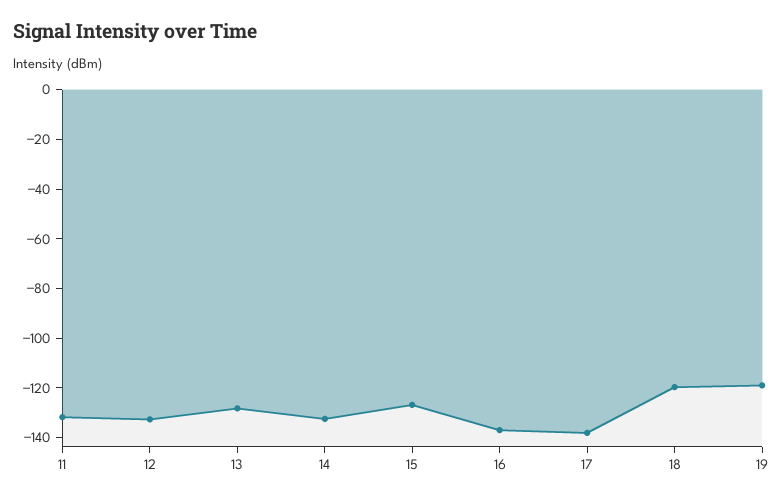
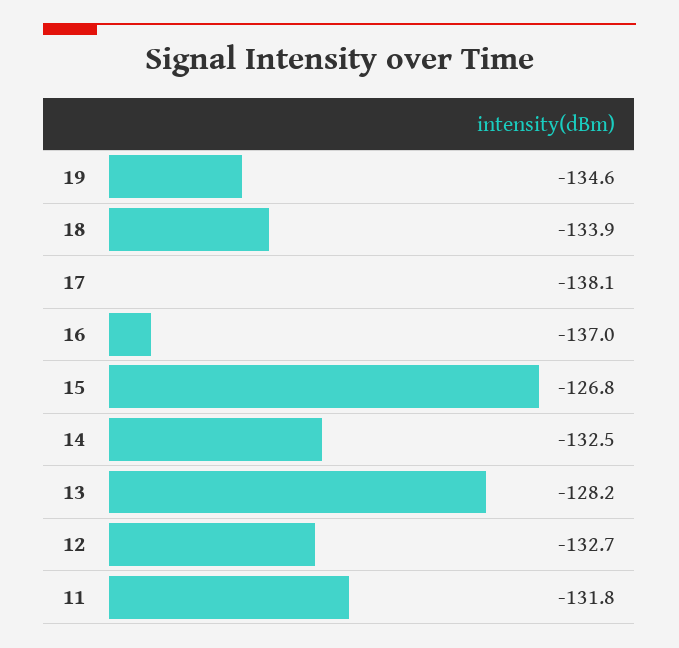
  {
    "11": -131.8,
    "12": -132.7,
    "13": -128.2,
    "14": -132.5,
    "15": -126.8,
    "16": -137,
    "17": -138.1,
-   "18": -120,
+   "18": -133.9,
-   "19": -120
+   "19": -134.6
  }

